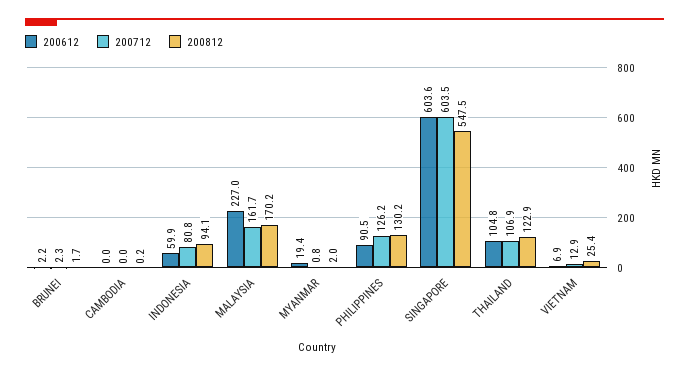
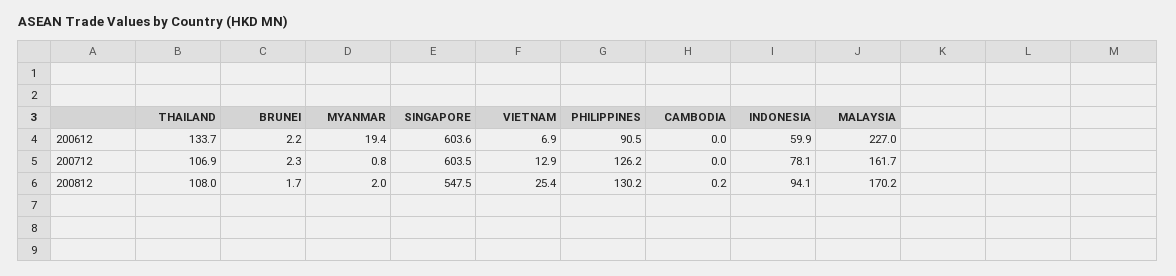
  {
    "200612": {
      "BRUNEI": 2.2,
      "CAMBODIA": 0,
      "INDONESIA": 59.9,
      "MALAYSIA": 227,
      "MYANMAR": 19.4,
      "PHILIPPINES": 90.5,
      "SINGAPORE": 603.6,
-     "THAILAND": 104.8,
+     "THAILAND": 133.7,
      "VIETNAM": 6.9
    },
    "200712": {
      "BRUNEI": 2.3,
      "CAMBODIA": 0,
-     "INDONESIA": 80.8,
+     "INDONESIA": 78.1,
      "MALAYSIA": 161.7,
      "MYANMAR": 0.8,
      "PHILIPPINES": 126.2,
      "SINGAPORE": 603.5,
      "THAILAND": 106.9,
      "VIETNAM": 12.9
    },
    "200812": {
      "BRUNEI": 1.7,
      "CAMBODIA": 0.2,
      "INDONESIA": 94.1,
      "MALAYSIA": 170.2,
      "MYANMAR": 2,
      "PHILIPPINES": 130.2,
      "SINGAPORE": 547.5,
-     "THAILAND": 122.9,
+     "THAILAND": 108,
      "VIETNAM": 25.4
    }
  }

